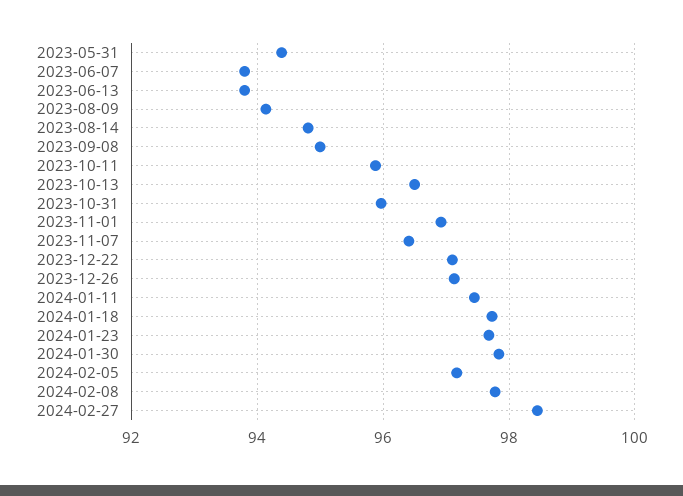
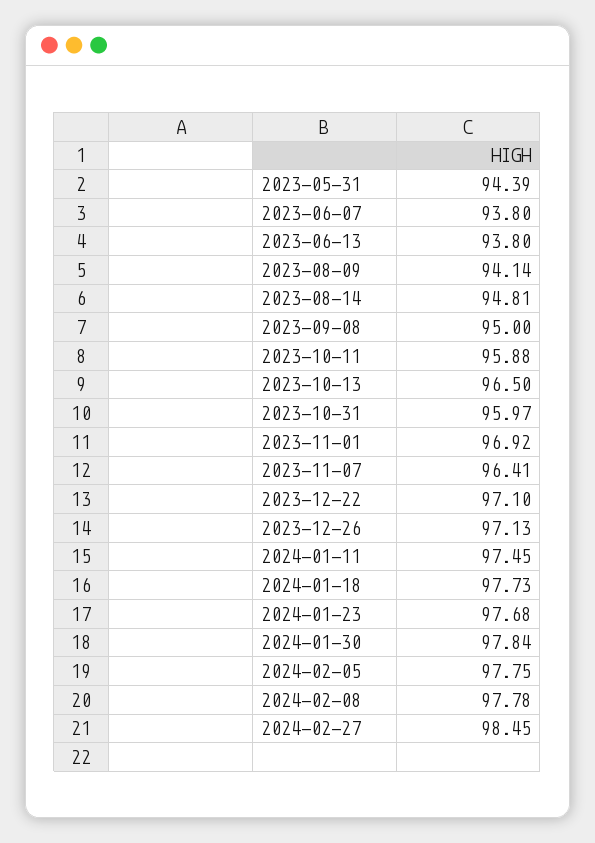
  {
    "2023-05-31": 94.39,
    "2023-06-07": 93.8,
    "2023-06-13": 93.8,
    "2023-08-09": 94.14,
    "2023-08-14": 94.81,
    "2023-09-08": 95,
    "2023-10-11": 95.88,
    "2023-10-13": 96.5,
    "2023-10-31": 95.97,
    "2023-11-01": 96.92,
    "2023-11-07": 96.41,
    "2023-12-22": 97.1,
    "2023-12-26": 97.13,
    "2024-01-11": 97.45,
    "2024-01-18": 97.73,
    "2024-01-23": 97.68,
    "2024-01-30": 97.84,
-   "2024-02-05": 97.2,
+   "2024-02-05": 97.75,
    "2024-02-08": 97.78,
    "2024-02-27": 98.45
  }

